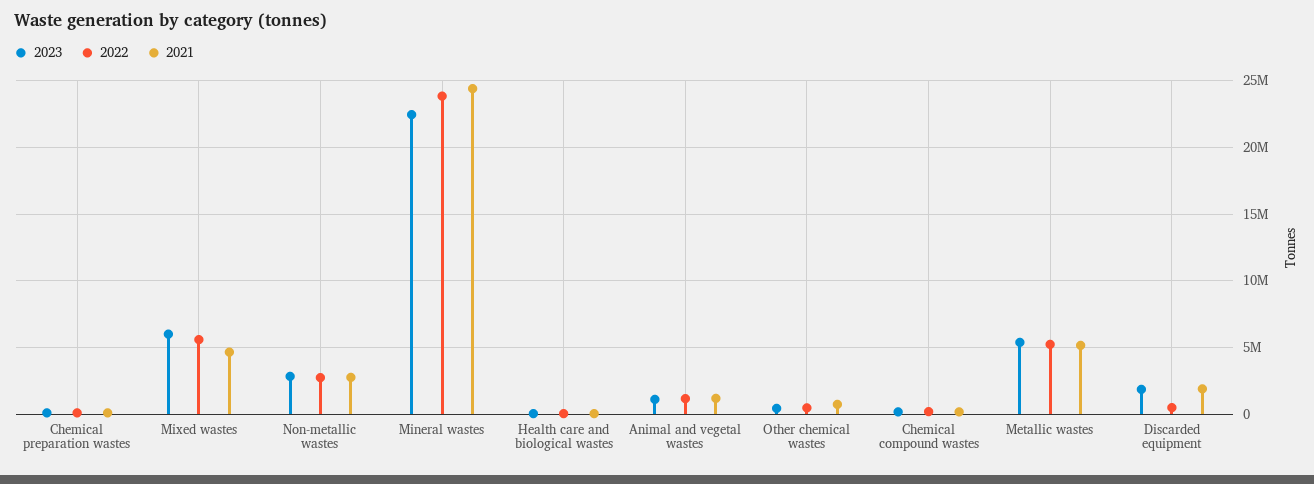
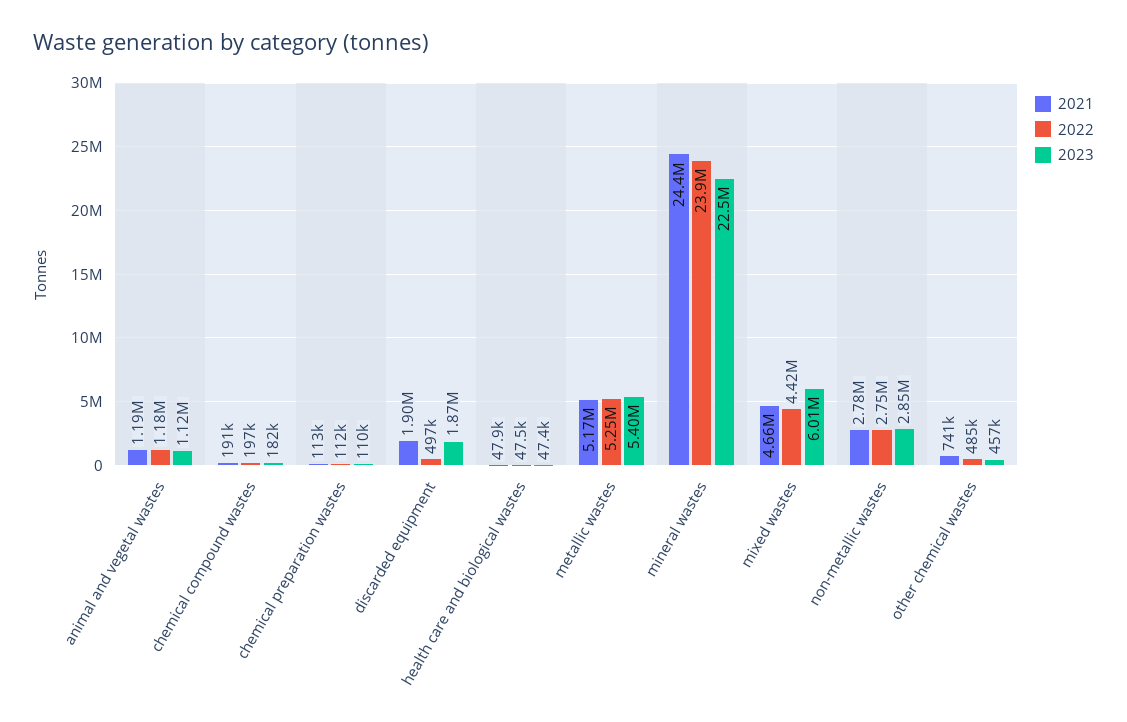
  {
    "2023": {
      "Chemical preparation wastes": 110000,
      "Mixed wastes": 6010000,
      "Non-metallic wastes": 2850000,
      "Mineral wastes": 22500000,
      "Health care and biological wastes": 47400,
      "Animal and vegetal wastes": 1120000,
      "Other chemical wastes": 457000,
      "Chemical compound wastes": 182000,
      "Metallic wastes": 5400000,
      "Discarded equipment": 1870000
    },
    "2022": {
      "Chemical preparation wastes": 112000,
-     "Mixed wastes": 5500000,
+     "Mixed wastes": 4420000,
      "Non-metallic wastes": 2750000,
      "Mineral wastes": 23900000,
      "Health care and biological wastes": 47500,
      "Animal and vegetal wastes": 1180000,
      "Other chemical wastes": 485000,
      "Chemical compound wastes": 197000,
      "Metallic wastes": 5250000,
      "Discarded equipment": 497000
    },
    "2021": {
      "Chemical preparation wastes": 113000,
      "Mixed wastes": 4660000,
      "Non-metallic wastes": 2780000,
      "Mineral wastes": 24400000,
      "Health care and biological wastes": 47900,
      "Animal and vegetal wastes": 1190000,
      "Other chemical wastes": 741000,
      "Chemical compound wastes": 191000,
      "Metallic wastes": 5170000,
      "Discarded equipment": 1900000
    }
  }

